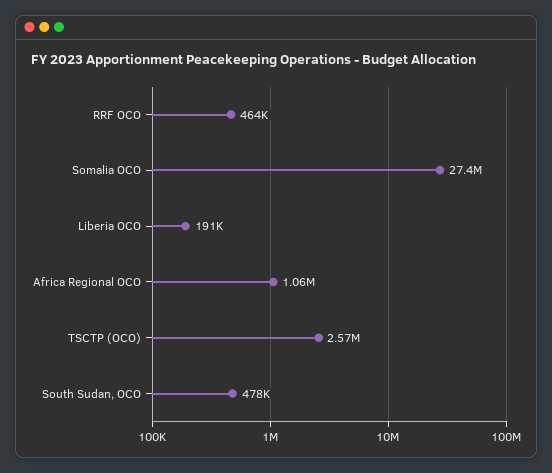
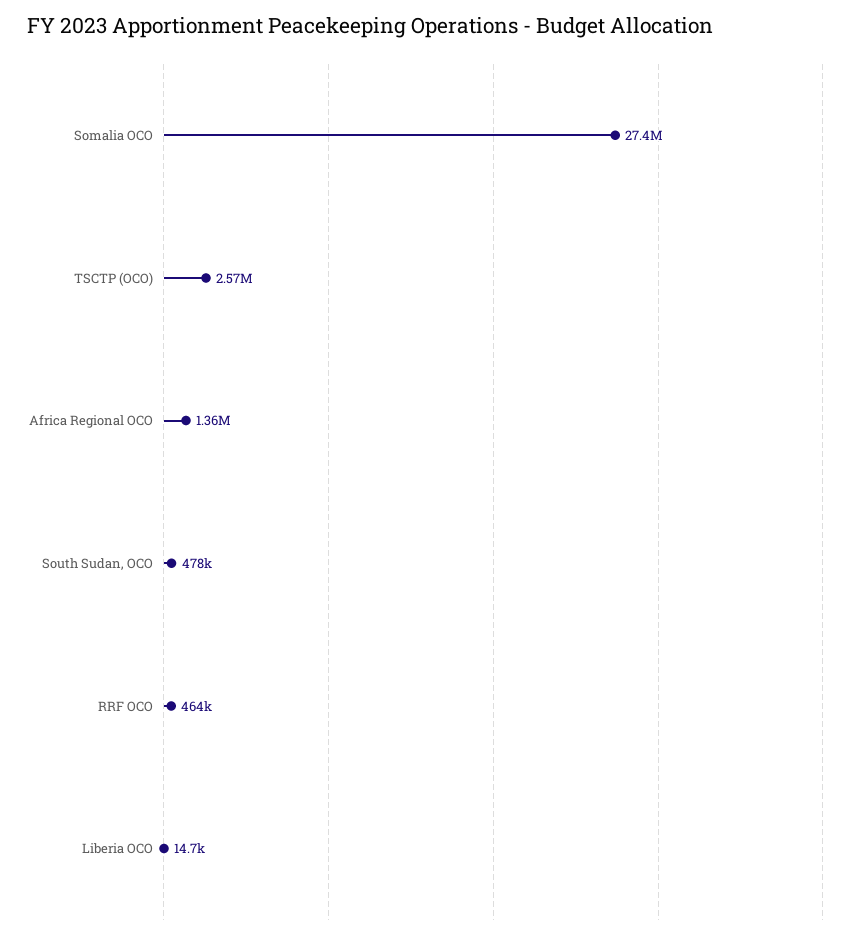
  {
    "RRF OCO": 464000,
    "Somalia OCO": 27400000,
-   "Liberia OCO": 191000,
+   "Liberia OCO": 14700,
-   "Africa Regional OCO": 1060000,
+   "Africa Regional OCO": 1360000,
    "TSCTP (OCO)": 2570000,
    "South Sudan, OCO": 478000
  }

